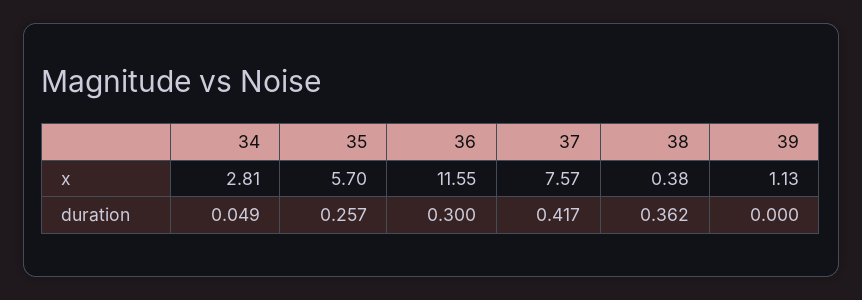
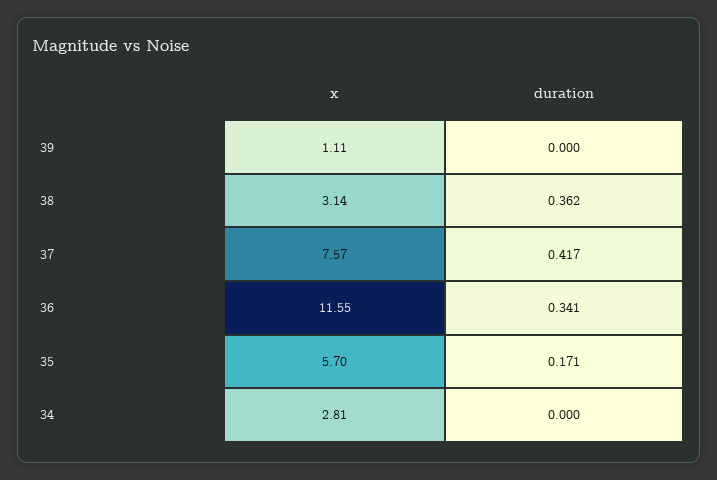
  {
    "34": {
      "x": 2.81,
-     "duration": 0.049
+     "duration": 0
    },
    "35": {
      "x": 5.7,
-     "duration": 0.257
+     "duration": 0.171
    },
    "36": {
      "x": 11.55,
-     "duration": 0.3
+     "duration": 0.341
    },
    "37": {
      "x": 7.57,
      "duration": 0.417
    },
    "38": {
-     "x": 0.38,
+     "x": 3.14,
      "duration": 0.362
    },
    "39": {
-     "x": 1.13,
+     "x": 1.11,
      "duration": 0
    }
  }

